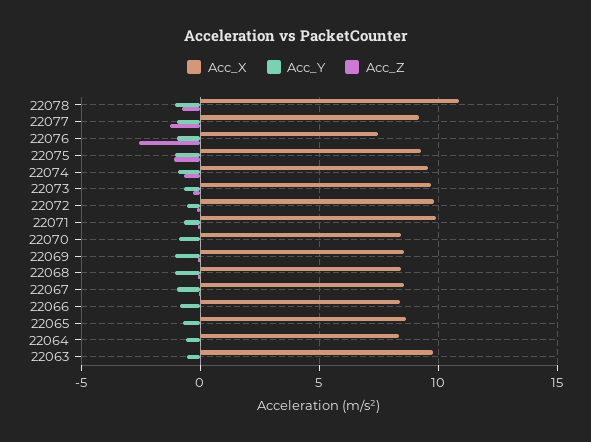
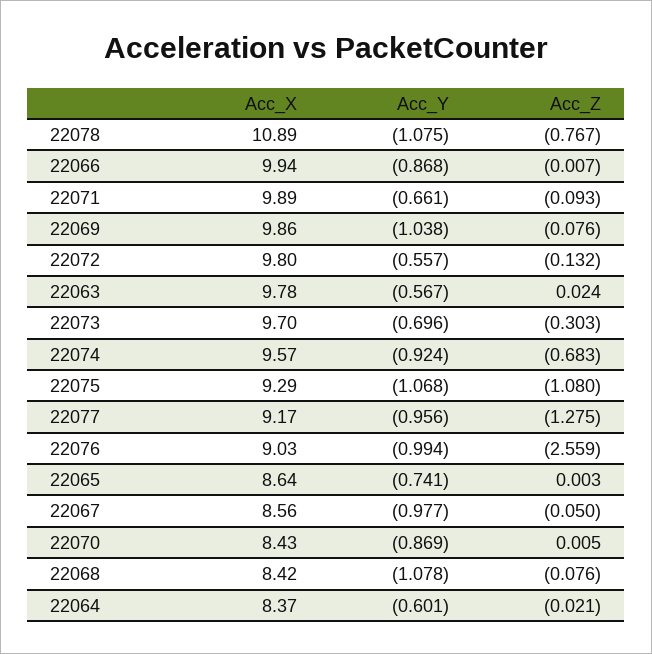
  {
    "Acc_X": {
      "22078": 10.89,
      "22077": 9.17,
-     "22076": 7.5,
+     "22076": 9.03,
      "22075": 9.29,
      "22074": 9.57,
      "22073": 9.7,
      "22072": 9.8,
      "22071": 9.89,
      "22070": 8.43,
-     "22069": 8.5,
+     "22069": 9.86,
      "22068": 8.42,
      "22067": 8.56,
-     "22066": 8.5,
+     "22066": 9.94,
      "22065": 8.64,
      "22064": 8.37,
      "22063": 9.78
    },
    "Acc_Y": {
      "22078": -1.075,
      "22077": -0.956,
      "22076": -0.994,
      "22075": -1.068,
      "22074": -0.924,
      "22073": -0.696,
      "22072": -0.557,
      "22071": -0.661,
      "22070": -0.869,
      "22069": -1.038,
      "22068": -1.078,
      "22067": -0.977,
      "22066": -0.868,
      "22065": -0.741,
      "22064": -0.601,
      "22063": -0.567
    },
    "Acc_Z": {
      "22078": -0.767,
      "22077": -1.275,
      "22076": -2.559,
      "22075": -1.08,
      "22074": -0.683,
      "22073": -0.303,
      "22072": -0.132,
      "22071": -0.093,
      "22070": 0.005,
      "22069": -0.076,
      "22068": -0.076,
      "22067": -0.05,
      "22066": -0.007,
      "22065": 0.003,
      "22064": -0.021,
      "22063": 0.024
    }
  }

